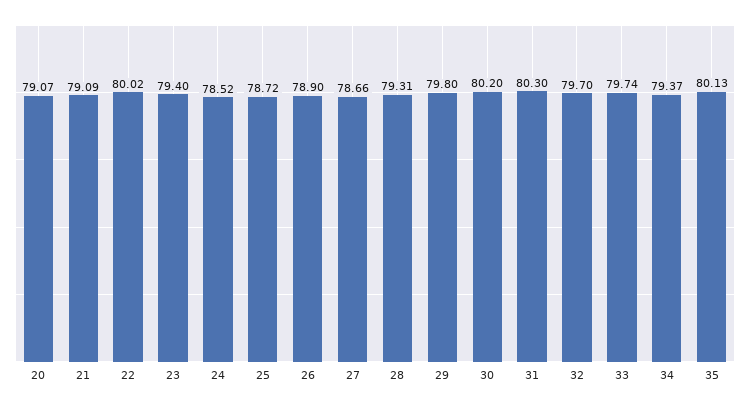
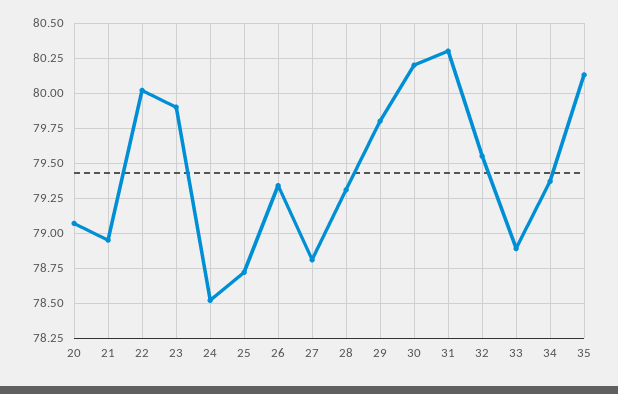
  {
    "20": 79.07,
-   "21": 79.09,
+   "21": 78.95,
    "22": 80.02,
-   "23": 79.4,
+   "23": 79.9,
    "24": 78.52,
    "25": 78.72,
-   "26": 78.9,
+   "26": 79.35,
-   "27": 78.66,
+   "27": 78.8,
    "28": 79.31,
    "29": 79.8,
    "30": 80.2,
    "31": 80.3,
-   "32": 79.7,
+   "32": 79.55,
-   "33": 79.74,
+   "33": 78.9,
    "34": 79.37,
    "35": 80.13
  }

